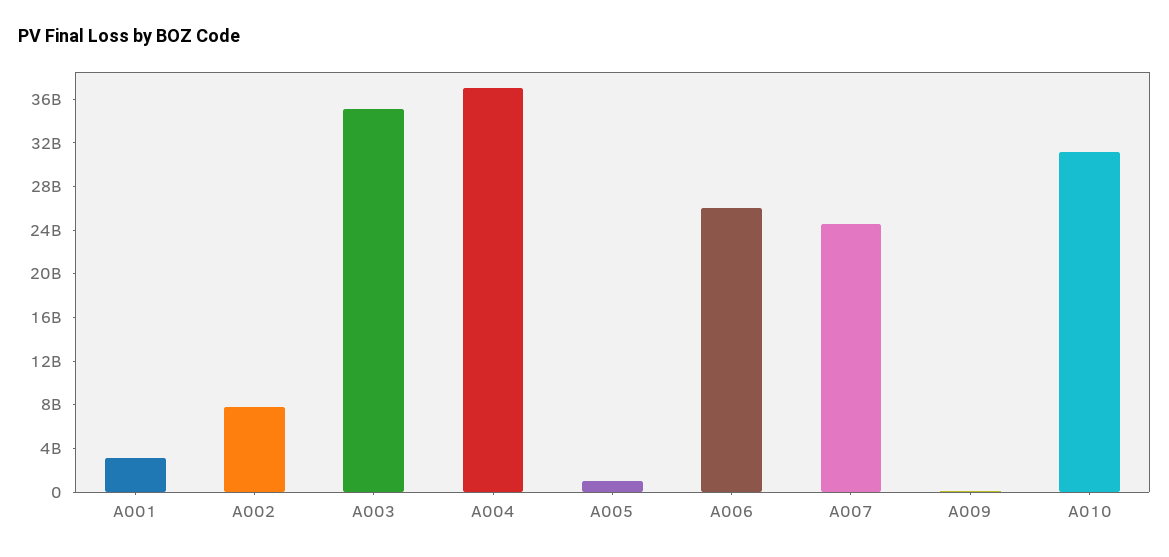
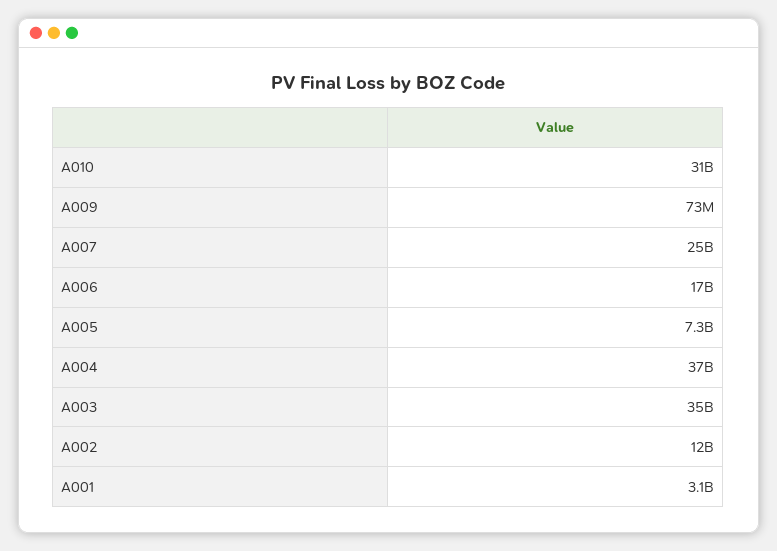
  {
    "A001": 3100000000,
-   "A002": 8000000000,
+   "A002": 12000000000,
    "A003": 35000000000,
    "A004": 37000000000,
-   "A005": 1000000000,
+   "A005": 7300000000,
-   "A006": 26000000000,
+   "A006": 17000000000,
    "A007": 25000000000,
    "A009": 73000000,
    "A010": 31000000000
  }

